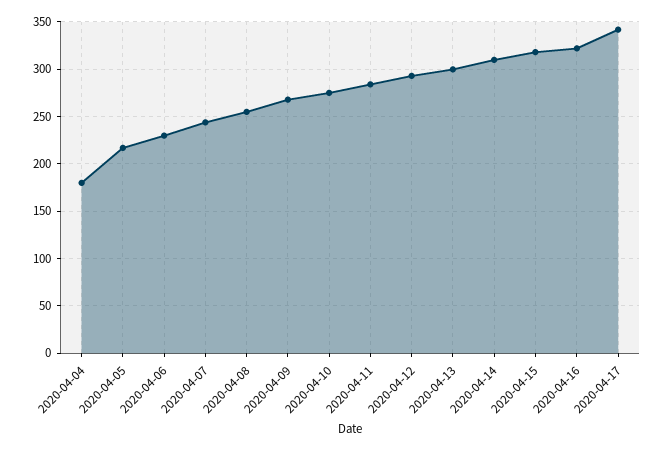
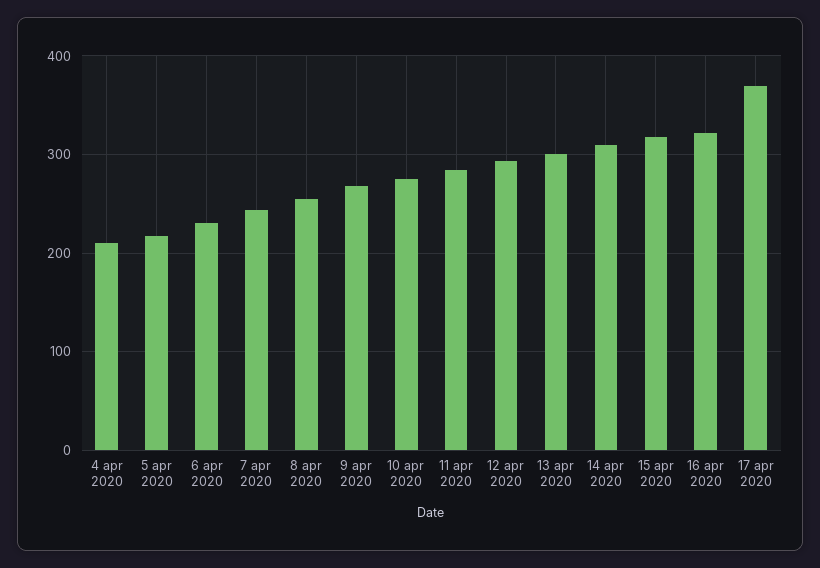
  {
-   "2020-04-04": 180,
+   "2020-04-04": 210,
    "2020-04-05": 220,
    "2020-04-06": 230,
    "2020-04-07": 240,
    "2020-04-08": 260,
    "2020-04-09": 270,
    "2020-04-10": 280,
    "2020-04-11": 280,
    "2020-04-12": 290,
    "2020-04-13": 300,
    "2020-04-14": 310,
    "2020-04-15": 320,
    "2020-04-16": 320,
-   "2020-04-17": 340
+   "2020-04-17": 370
  }

